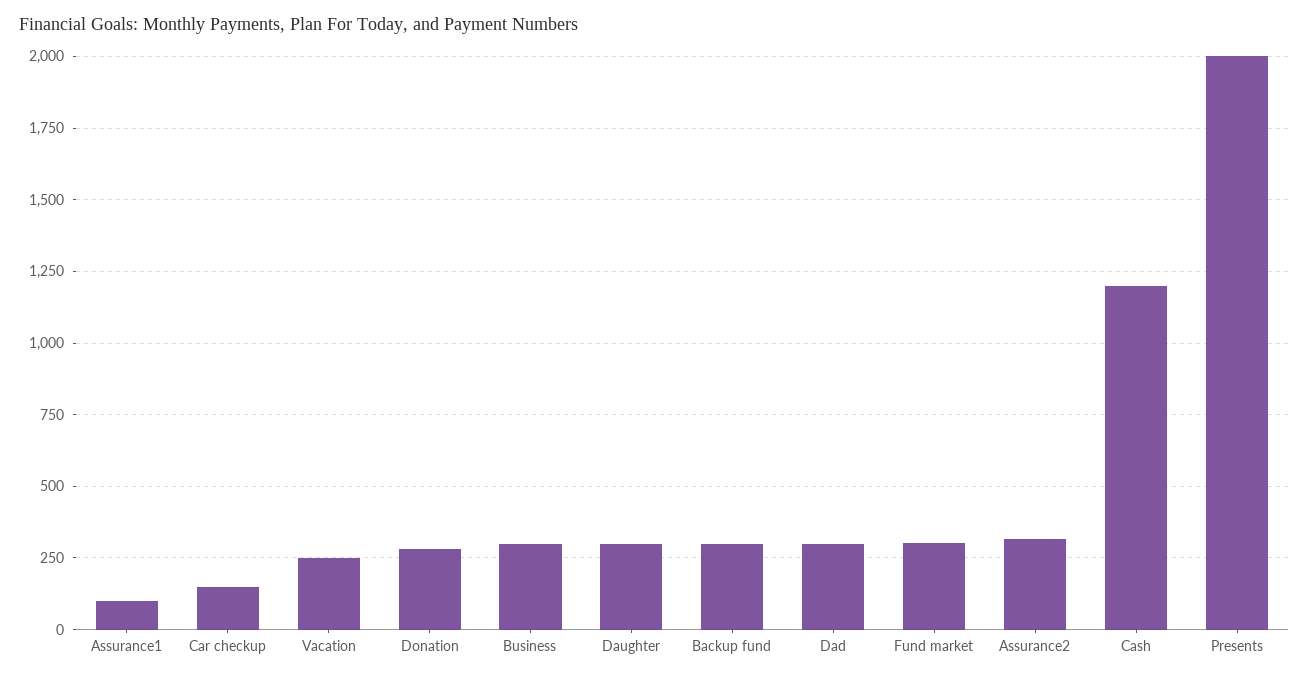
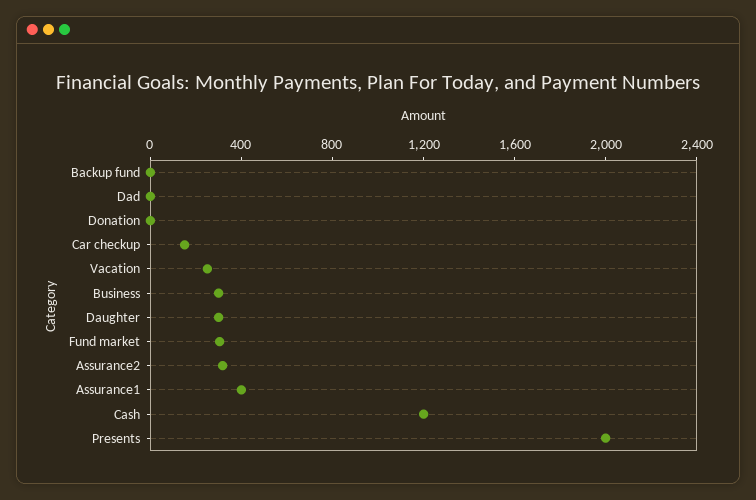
  {
-   "Assurance1": 100,
+   "Assurance1": 400,
    "Car checkup": 150,
    "Vacation": 250,
-   "Donation": 275,
+   "Donation": 0,
    "Business": 300,
    "Daughter": 300,
-   "Backup fund": 300,
+   "Backup fund": 0,
-   "Dad": 300,
+   "Dad": 0,
    "Fund market": 300,
    "Assurance2": 325,
    "Cash": 1200,
    "Presents": 2000
  }

